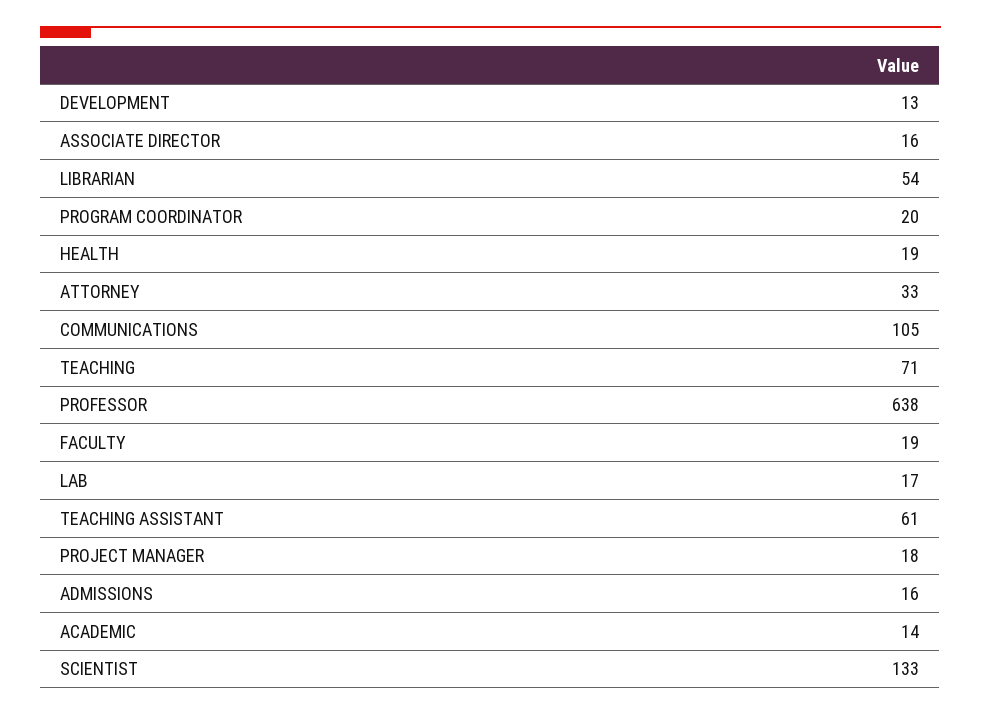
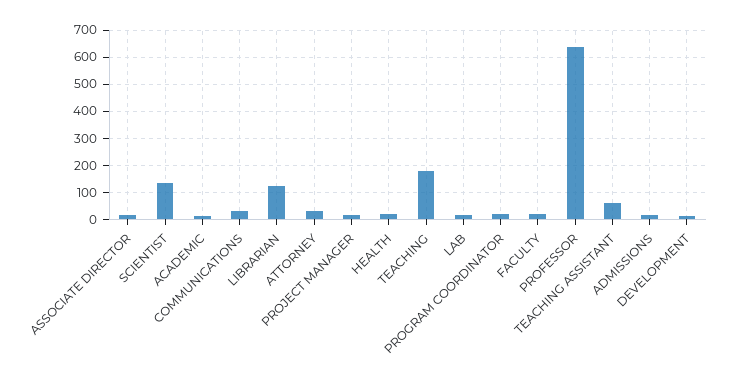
  {
    "DEVELOPMENT": 13,
    "ASSOCIATE DIRECTOR": 16,
-   "LIBRARIAN": 54,
+   "LIBRARIAN": 125,
    "PROGRAM COORDINATOR": 20,
    "HEALTH": 19,
    "ATTORNEY": 33,
-   "COMMUNICATIONS": 105,
+   "COMMUNICATIONS": 25,
-   "TEACHING": 71,
+   "TEACHING": 175,
    "PROFESSOR": 638,
    "FACULTY": 19,
    "LAB": 17,
    "TEACHING ASSISTANT": 61,
    "PROJECT MANAGER": 18,
    "ADMISSIONS": 16,
    "ACADEMIC": 14,
    "SCIENTIST": 133
  }

